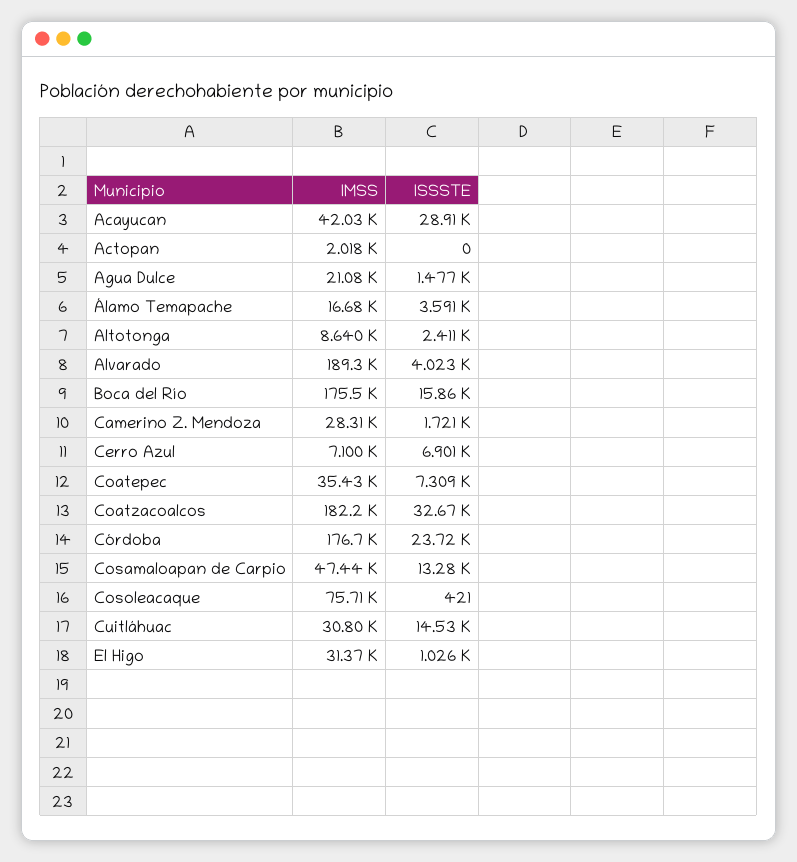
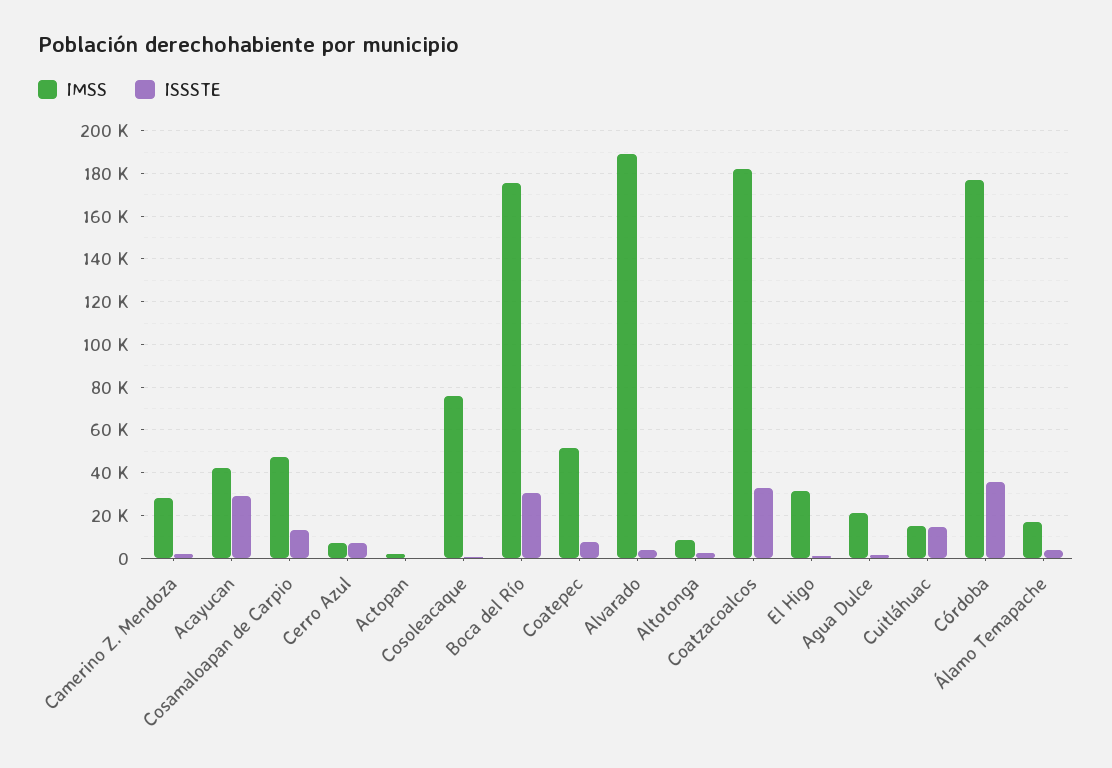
  {
    "IMSS": {
      "Acayucan": 42030,
      "Actopan": 2018,
      "Agua Dulce": 21080,
      "Álamo Temapache": 16680,
      "Altotonga": 8640,
      "Alvarado": 189300,
      "Boca del Río": 175500,
      "Camerino Z. Mendoza": 28310,
      "Cerro Azul": 7100,
-     "Coatepec": 35430,
+     "Coatepec": 50000,
      "Coatzacoalcos": 182200,
      "Córdoba": 176700,
      "Cosamaloapan de Carpio": 47440,
      "Cosoleacaque": 75710,
-     "Cuitláhuac": 30800,
+     "Cuitláhuac": 15000,
      "El Higo": 31370
    },
    "ISSSTE": {
      "Acayucan": 28910,
      "Actopan": 0,
      "Agua Dulce": 1477,
      "Álamo Temapache": 3591,
      "Altotonga": 2411,
      "Alvarado": 4023,
-     "Boca del Río": 15860,
+     "Boca del Río": 30000,
      "Camerino Z. Mendoza": 1721,
      "Cerro Azul": 6901,
      "Coatepec": 7309,
      "Coatzacoalcos": 32670,
-     "Córdoba": 23720,
+     "Córdoba": 35000,
      "Cosamaloapan de Carpio": 13280,
      "Cosoleacaque": 421,
      "Cuitláhuac": 14530,
      "El Higo": 1026
    }
  }

